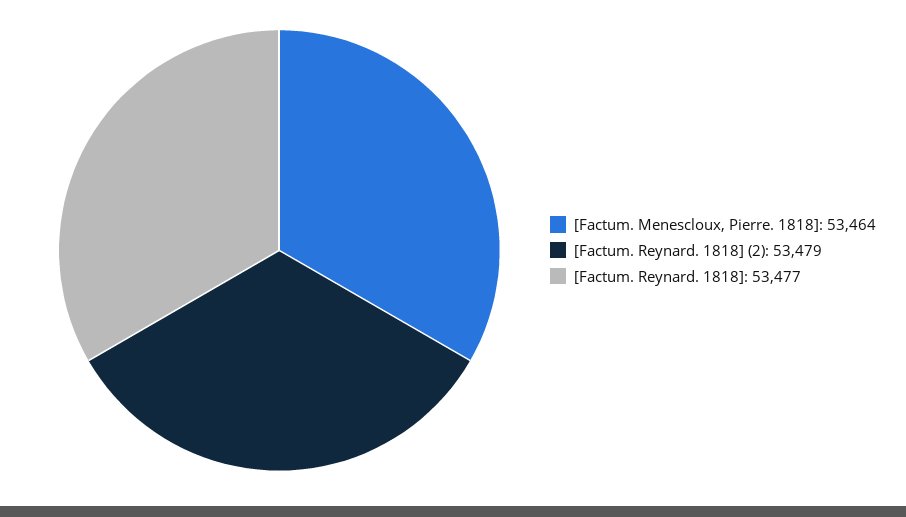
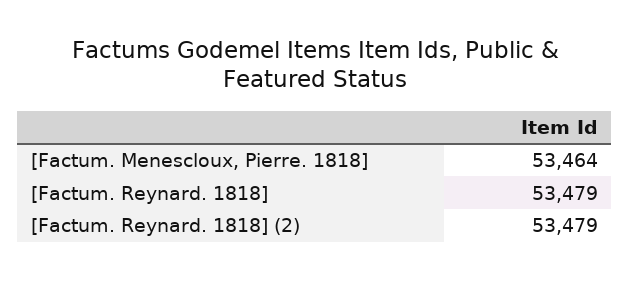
  {
    "[Factum. Menescloux, Pierre. 1818]": 53464,
    "[Factum. Reynard. 1818] (2)": 53479,
-   "[Factum. Reynard. 1818]": 53477
+   "[Factum. Reynard. 1818]": 53479
  }

